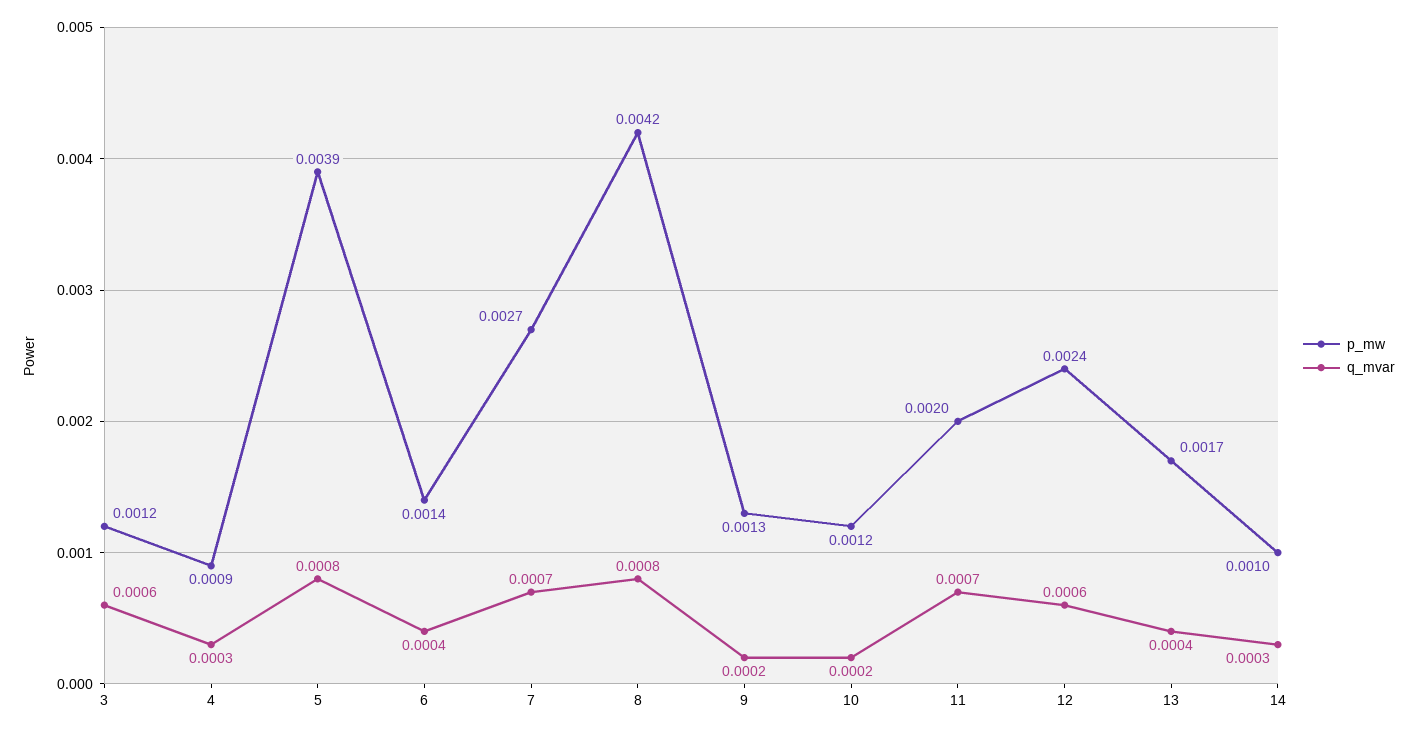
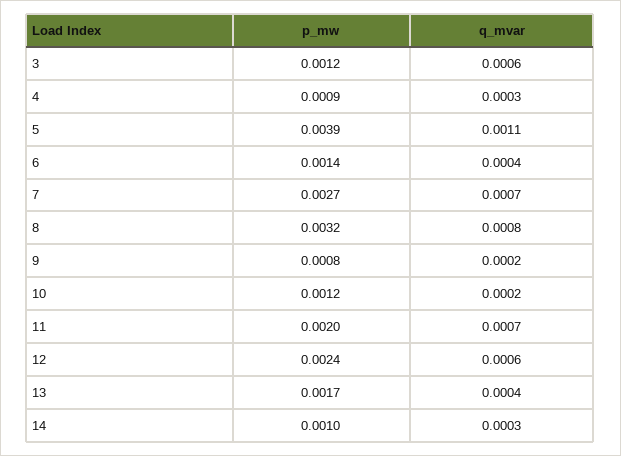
  {
    "p_mw": {
      "3": 0.0012,
      "4": 0.0009,
      "5": 0.0039,
      "6": 0.0014,
      "7": 0.0027,
-     "8": 0.0042,
+     "8": 0.0032,
-     "9": 0.0013,
+     "9": 0.0008,
      "10": 0.0012,
      "11": 0.002,
      "12": 0.0024,
      "13": 0.0017,
      "14": 0.001
    },
    "q_mvar": {
      "3": 0.0006,
      "4": 0.0003,
-     "5": 0.0008,
+     "5": 0.0011,
      "6": 0.0004,
      "7": 0.0007,
      "8": 0.0008,
      "9": 0.0002,
      "10": 0.0002,
      "11": 0.0007,
      "12": 0.0006,
      "13": 0.0004,
      "14": 0.0003
    }
  }

